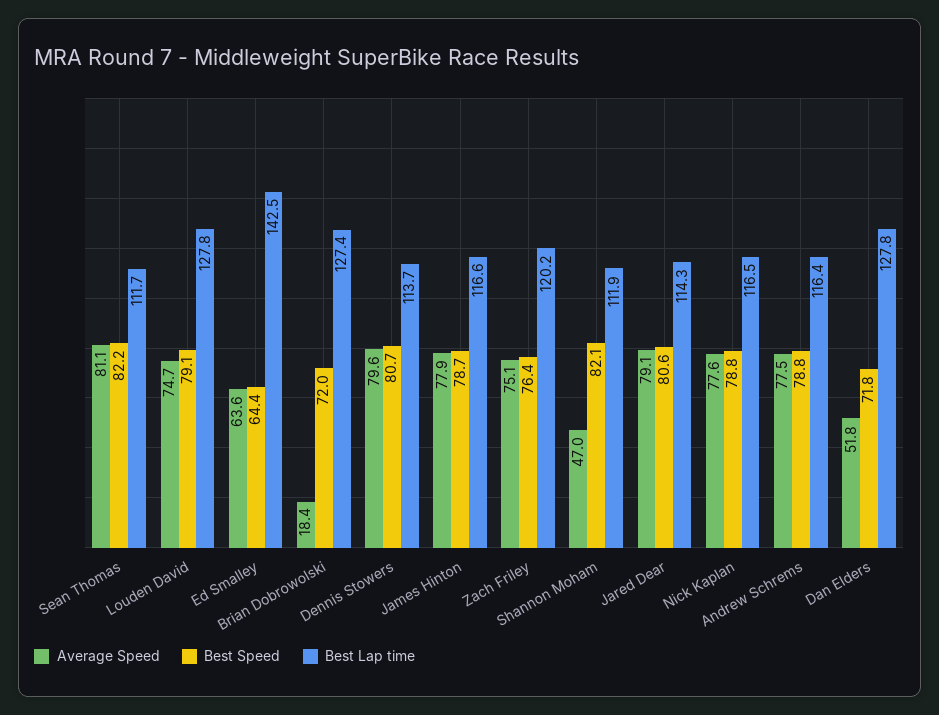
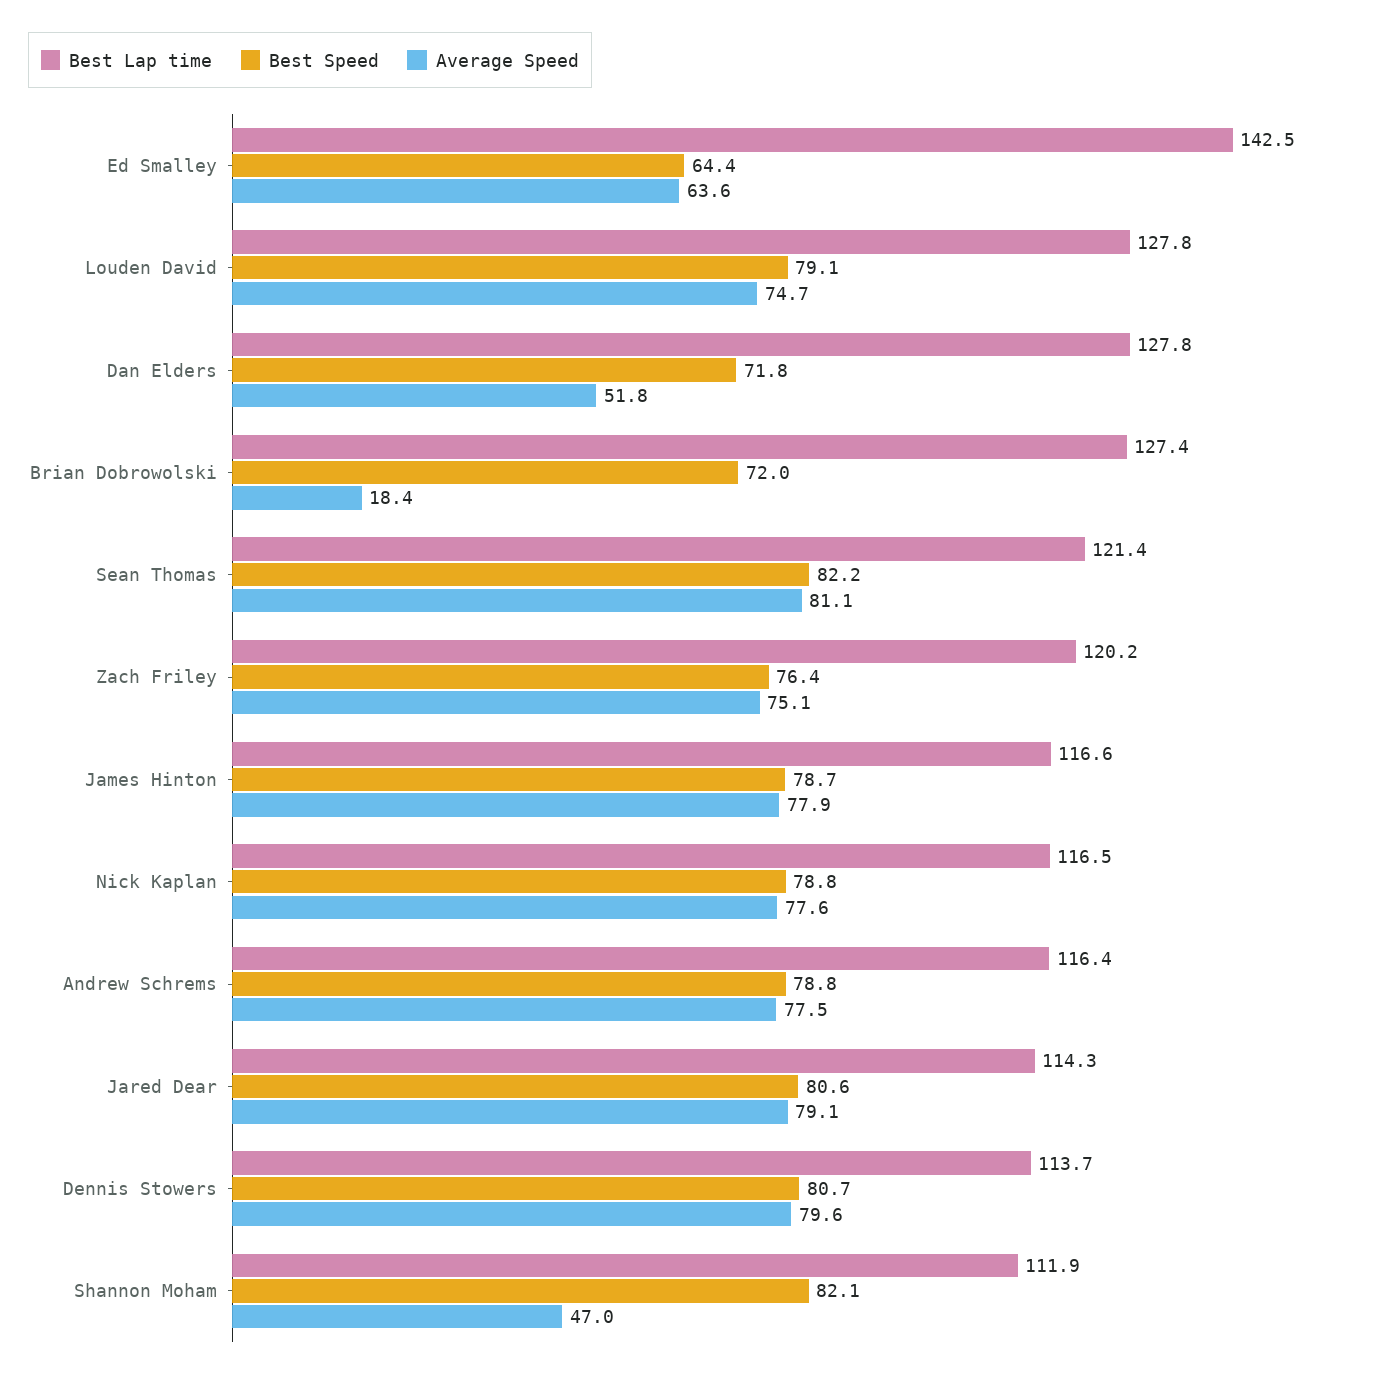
  {
    "Average Speed": {
      "Sean Thomas": 81.1,
      "Louden David": 74.7,
      "Ed Smalley": 63.6,
      "Brian Dobrowolski": 18.4,
      "Dennis Stowers": 79.6,
      "James Hinton": 77.9,
      "Zach Friley": 75.1,
      "Shannon Moham": 47,
      "Jared Dear": 79.1,
      "Nick Kaplan": 77.6,
      "Andrew Schrems": 77.5,
      "Dan Elders": 51.8
    },
    "Best Speed": {
      "Sean Thomas": 82.2,
      "Louden David": 79.1,
      "Ed Smalley": 64.4,
      "Brian Dobrowolski": 72,
      "Dennis Stowers": 80.7,
      "James Hinton": 78.7,
      "Zach Friley": 76.4,
      "Shannon Moham": 82.1,
      "Jared Dear": 80.6,
      "Nick Kaplan": 78.8,
      "Andrew Schrems": 78.8,
      "Dan Elders": 71.8
    },
    "Best Lap time": {
-     "Sean Thomas": 111.7,
+     "Sean Thomas": 121.4,
      "Louden David": 127.8,
      "Ed Smalley": 142.5,
      "Brian Dobrowolski": 127.4,
      "Dennis Stowers": 113.7,
      "James Hinton": 116.6,
      "Zach Friley": 120.2,
      "Shannon Moham": 111.9,
      "Jared Dear": 114.3,
      "Nick Kaplan": 116.5,
      "Andrew Schrems": 116.4,
      "Dan Elders": 127.8
    }
  }

